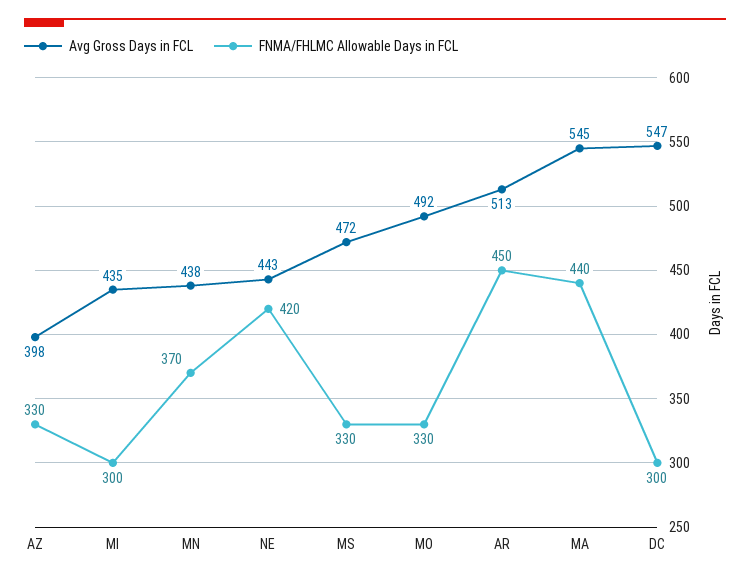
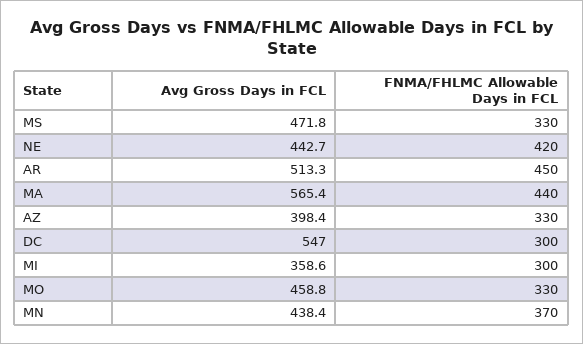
  {
    "Avg Gross Days in FCL": {
      "AZ": 398.4,
-     "MI": 435,
+     "MI": 358.6,
      "MN": 438.4,
      "NE": 442.7,
      "MS": 471.8,
-     "MO": 492,
+     "MO": 458.8,
      "AR": 513.3,
-     "MA": 545,
+     "MA": 565.4,
      "DC": 547
    },
    "FNMA/FHLMC Allowable Days in FCL": {
      "AZ": 330,
      "MI": 300,
      "MN": 370,
      "NE": 420,
      "MS": 330,
      "MO": 330,
      "AR": 450,
      "MA": 440,
      "DC": 300
    }
  }

